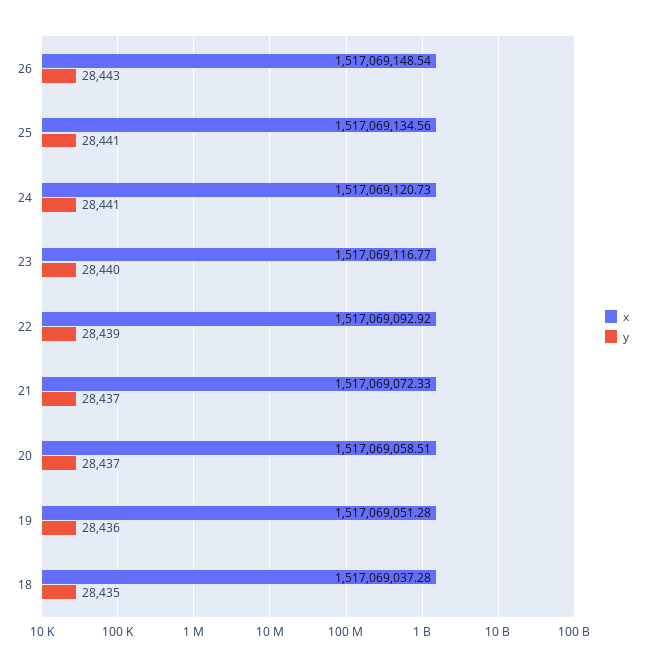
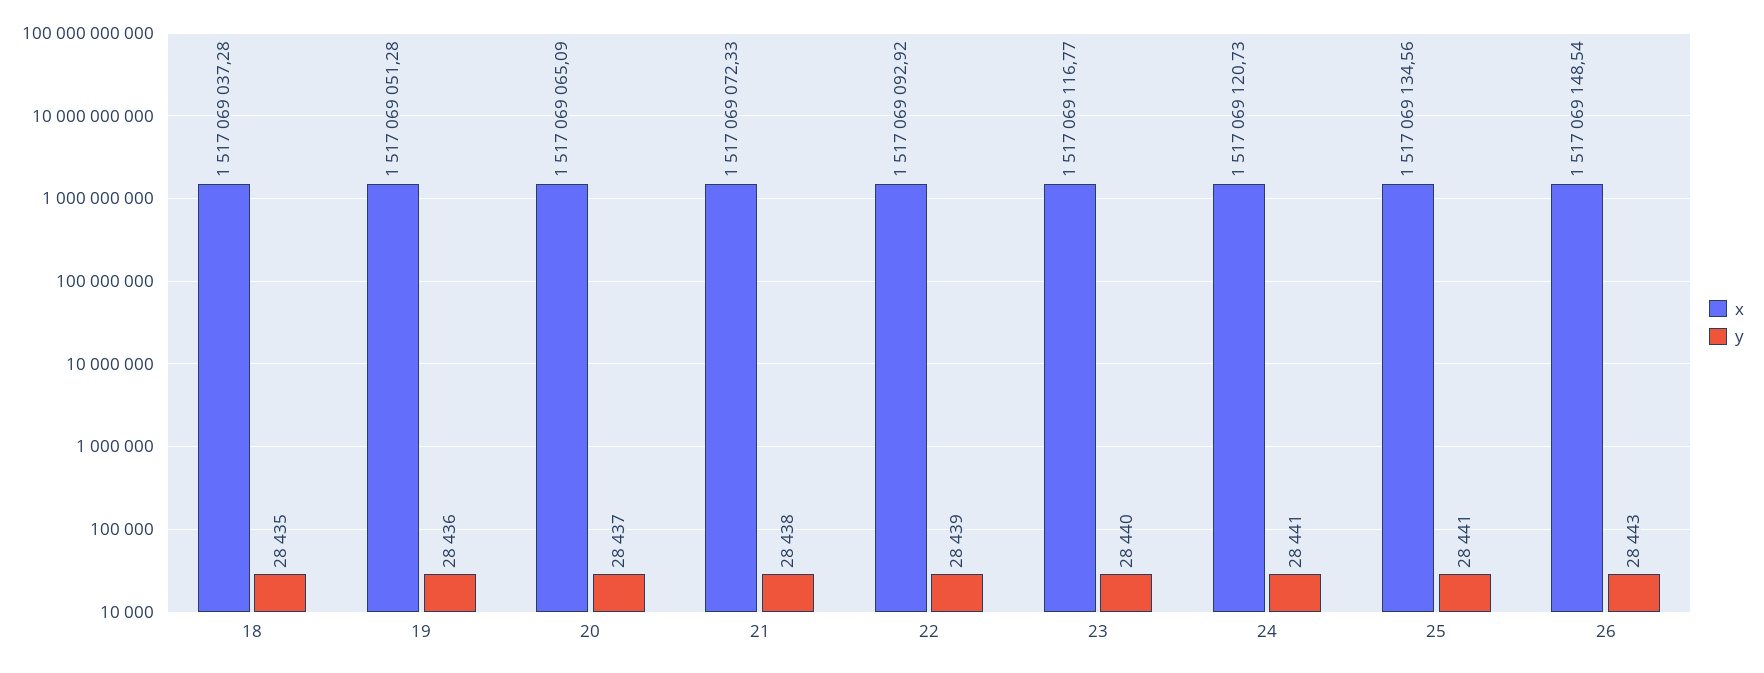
  {
    "x": {
      "26": 1517069148.54,
      "25": 1517069134.56,
      "24": 1517069120.73,
      "23": 1517069116.77,
      "22": 1517069092.92,
      "21": 1517069072.33,
-     "20": 1517069058.51,
+     "20": 1517069065.09,
      "19": 1517069051.28,
      "18": 1517069037.28
    },
    "y": {
      "26": 28443,
      "25": 28441,
      "24": 28441,
      "23": 28440,
      "22": 28439,
-     "21": 28437,
+     "21": 28438,
      "20": 28437,
      "19": 28436,
      "18": 28435
    }
  }

